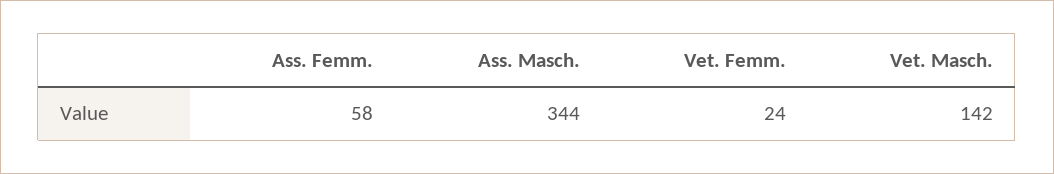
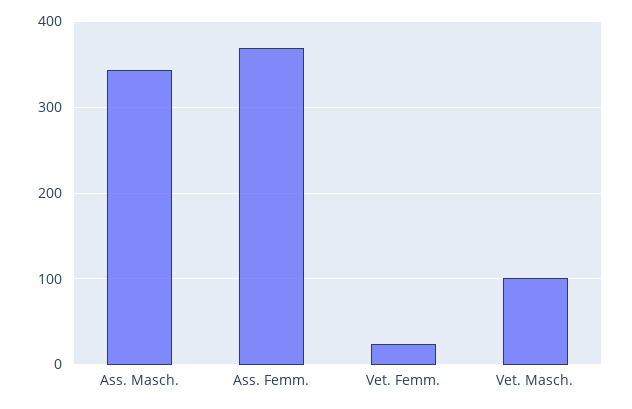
  {
-   "Ass. Femm.": 58,
+   "Ass. Femm.": 370,
    "Ass. Masch.": 344,
    "Vet. Femm.": 24,
-   "Vet. Masch.": 142
+   "Vet. Masch.": 100
  }

